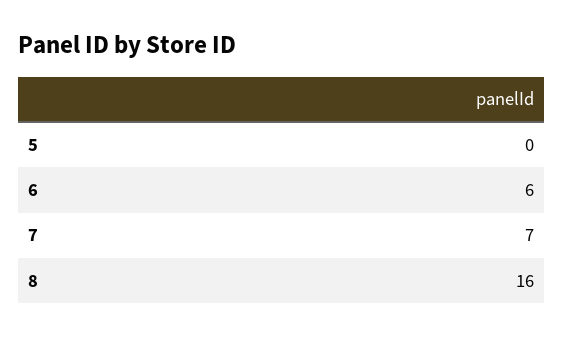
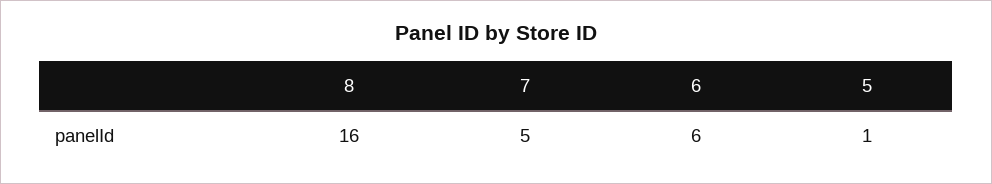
  {
-   "5": 0,
+   "5": 1,
    "6": 6,
-   "7": 7,
+   "7": 5,
    "8": 16
  }

